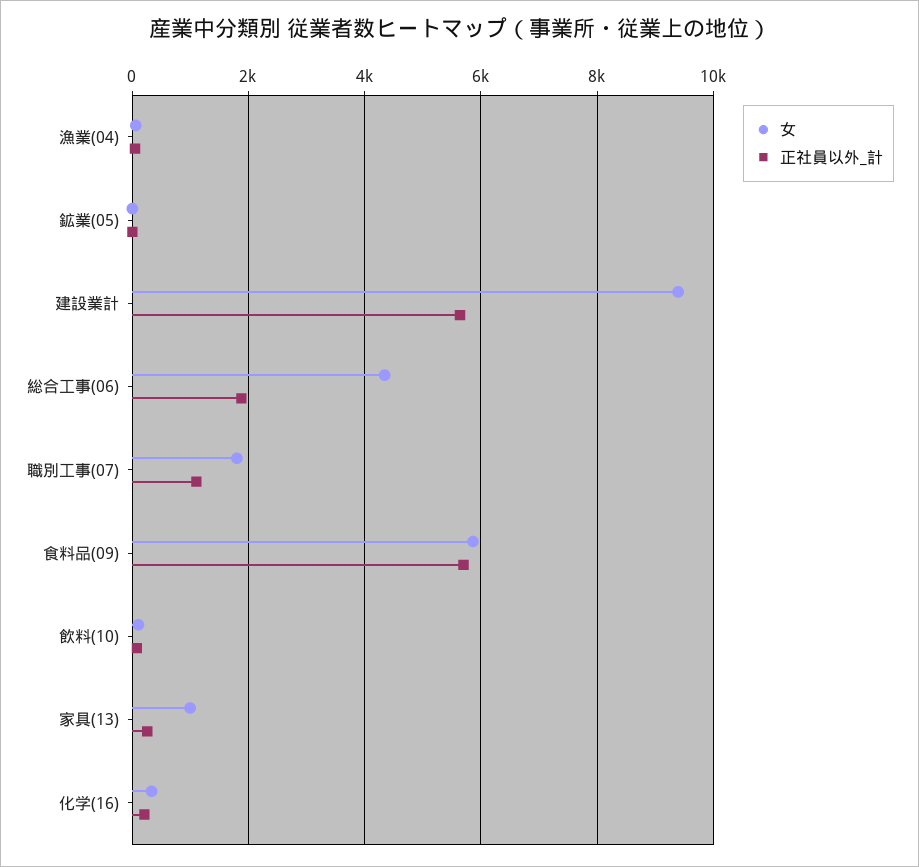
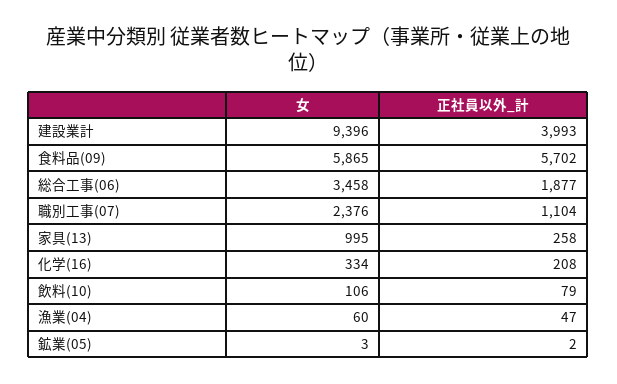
  {
    "女": {
      "漁業(04)": 60,
      "鉱業(05)": 3,
      "建設業計": 9396,
-     "総合工事(06)": 4400,
+     "総合工事(06)": 3458,
-     "職別工事(07)": 1800,
+     "職別工事(07)": 2376,
      "食料品(09)": 5865,
      "飲料(10)": 106,
      "家具(13)": 995,
      "化学(16)": 334
    },
    "正社員以外_計": {
      "漁業(04)": 47,
      "鉱業(05)": 2,
-     "建設業計": 5600,
+     "建設業計": 3993,
      "総合工事(06)": 1877,
      "職別工事(07)": 1104,
      "食料品(09)": 5702,
      "飲料(10)": 79,
      "家具(13)": 258,
      "化学(16)": 208
    }
  }

